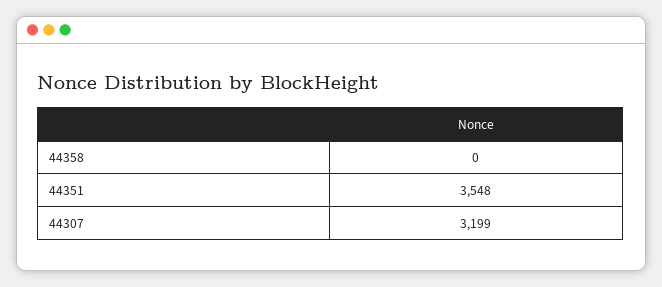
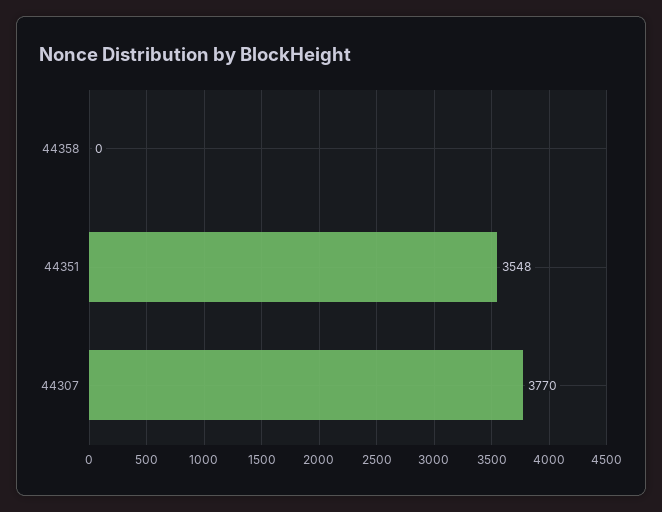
  {
    "44358": 0,
    "44351": 3548,
-   "44307": 3199
+   "44307": 3770
  }

